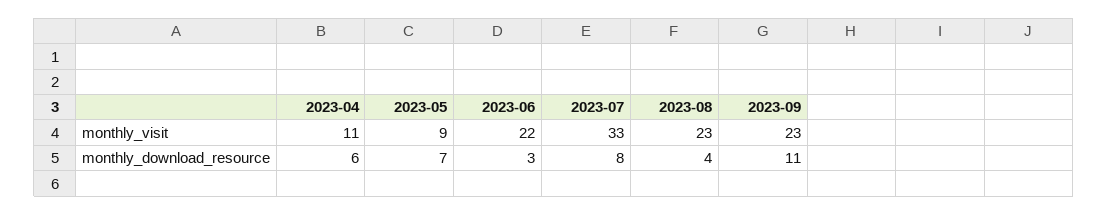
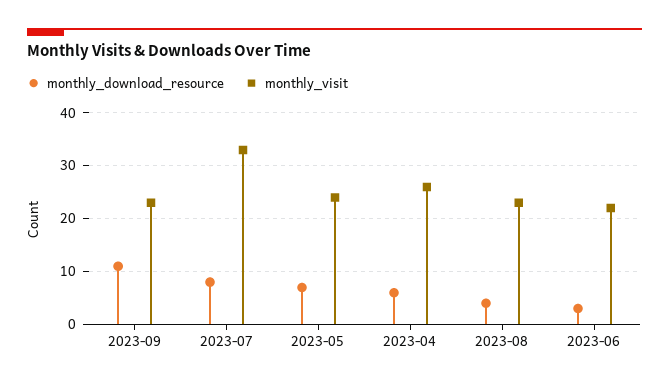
  {
    "monthly_visit": {
-     "2023-04": 11,
+     "2023-04": 25,
-     "2023-05": 9,
+     "2023-05": 25,
      "2023-06": 22,
      "2023-07": 33,
      "2023-08": 23,
      "2023-09": 23
    },
    "monthly_download_resource": {
      "2023-04": 6,
      "2023-05": 7,
      "2023-06": 3,
      "2023-07": 8,
      "2023-08": 4,
      "2023-09": 11
    }
  }

